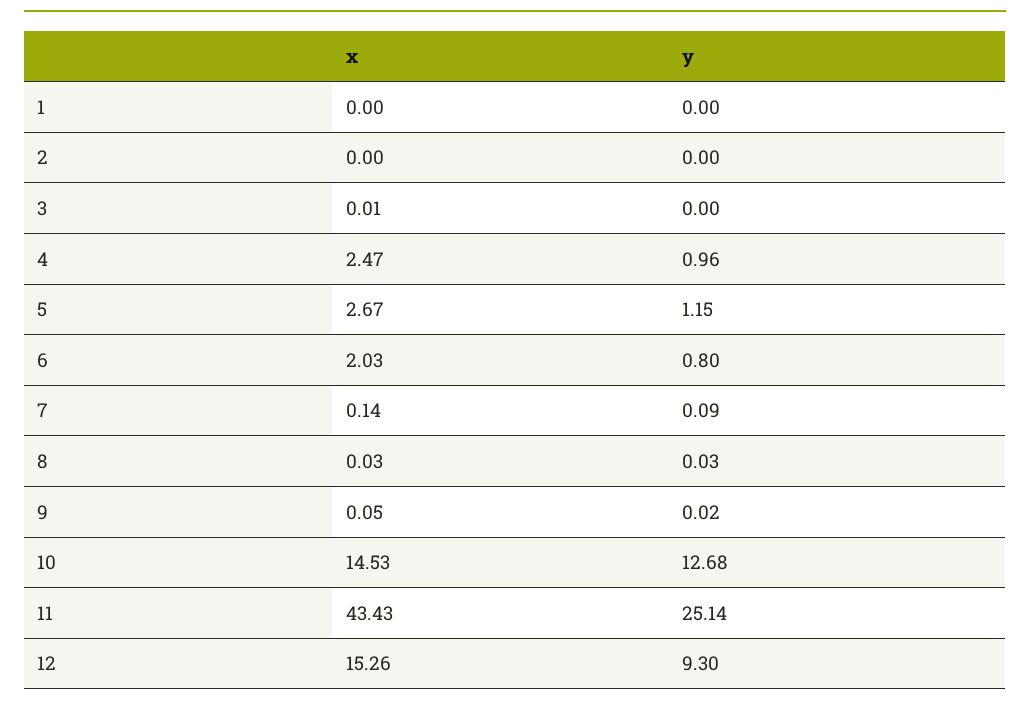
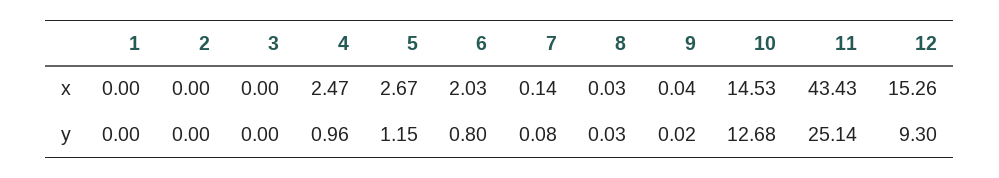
  {
    "x": {
      "1": 0,
      "2": 0,
-     "3": 0.01,
+     "3": 0,
      "4": 2.47,
      "5": 2.67,
      "6": 2.03,
      "7": 0.14,
      "8": 0.03,
-     "9": 0.05,
+     "9": 0.04,
      "10": 14.53,
      "11": 43.43,
      "12": 15.26
    },
    "y": {
      "1": 0,
      "2": 0,
      "3": 0,
      "4": 0.96,
      "5": 1.15,
      "6": 0.8,
-     "7": 0.09,
+     "7": 0.08,
      "8": 0.03,
      "9": 0.02,
      "10": 12.68,
      "11": 25.14,
      "12": 9.3
    }
  }

